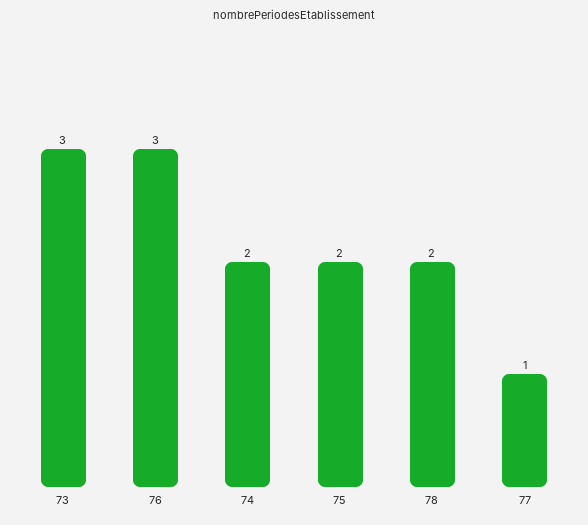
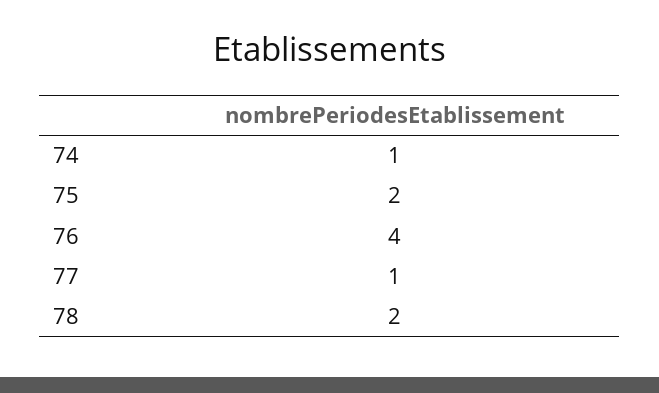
  {
-   "73": 3,
-   "76": 3,
+   "76": 4,
-   "74": 2,
+   "74": 1,
    "75": 2,
    "78": 2,
    "77": 1
  }

